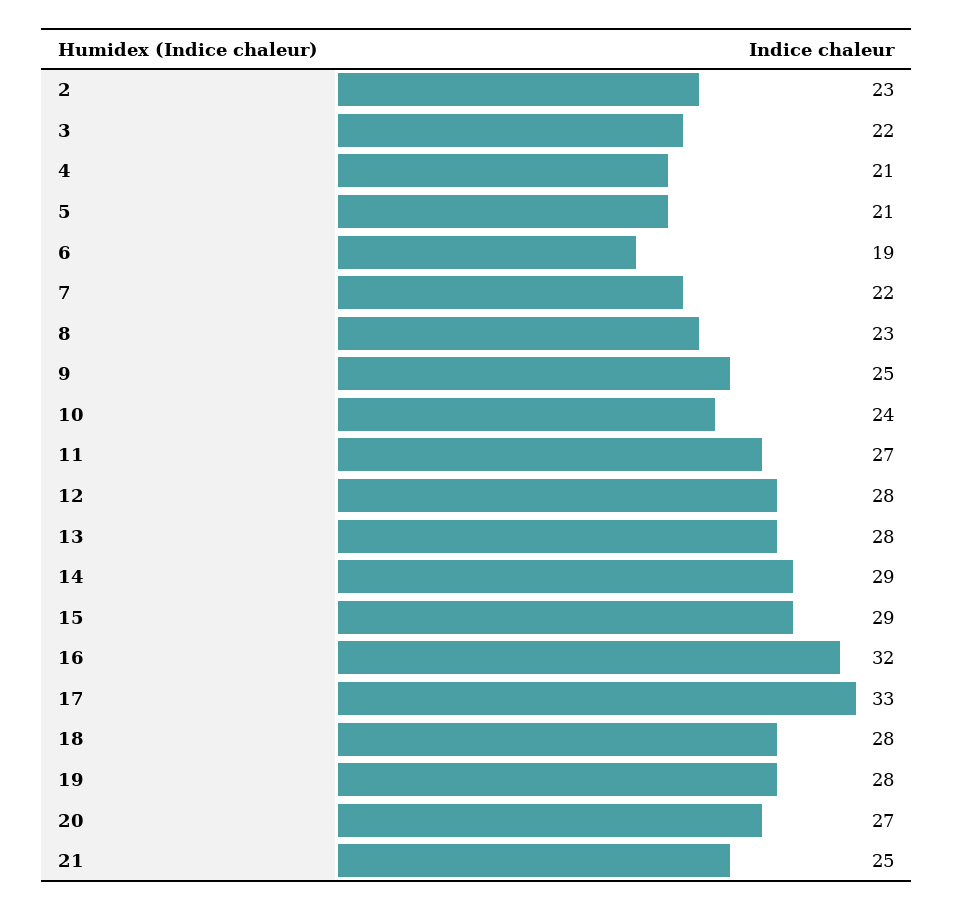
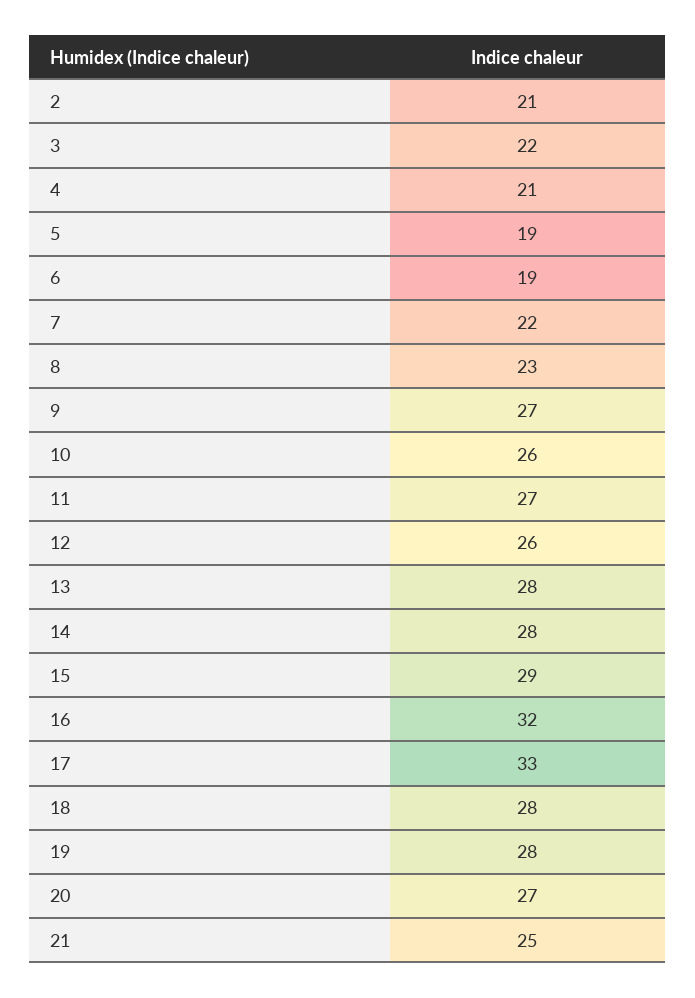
  {
-   "2": 23,
+   "2": 21,
    "3": 22,
    "4": 21,
-   "5": 21,
+   "5": 19,
    "6": 19,
    "7": 22,
    "8": 23,
-   "9": 25,
+   "9": 27,
-   "10": 24,
+   "10": 26,
    "11": 27,
-   "12": 28,
+   "12": 26,
    "13": 28,
-   "14": 29,
+   "14": 28,
    "15": 29,
    "16": 32,
    "17": 33,
    "18": 28,
    "19": 28,
    "20": 27,
    "21": 25
  }

